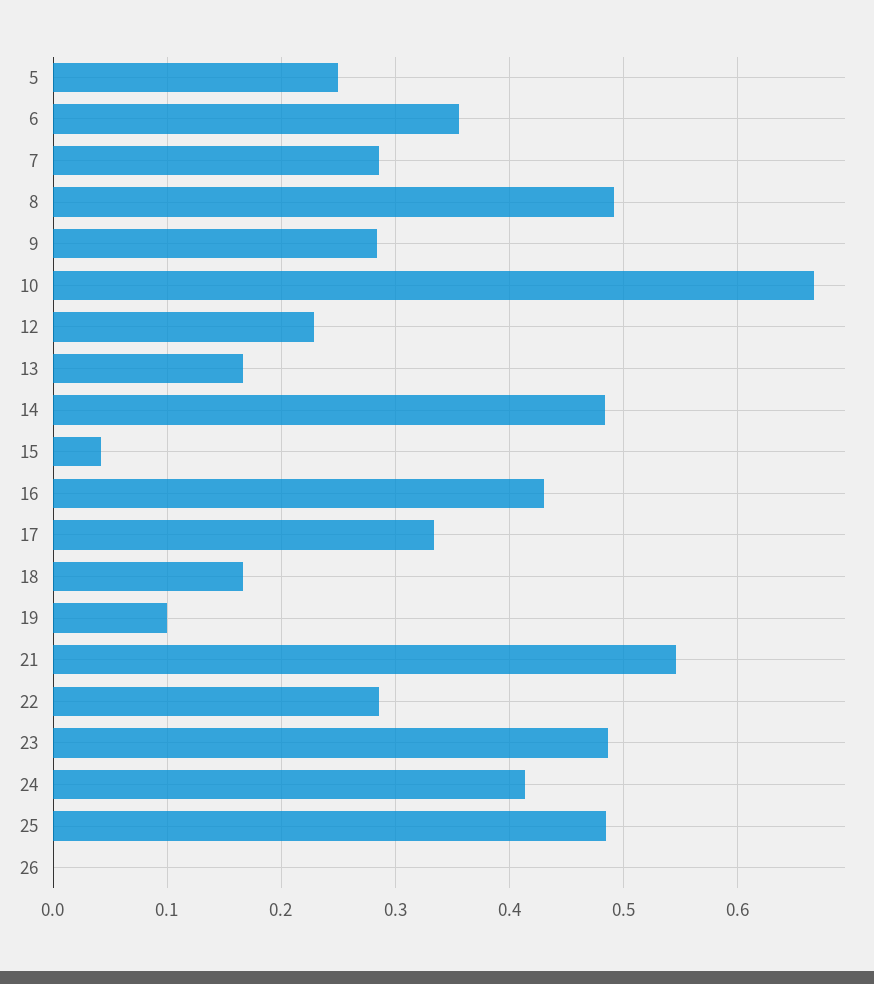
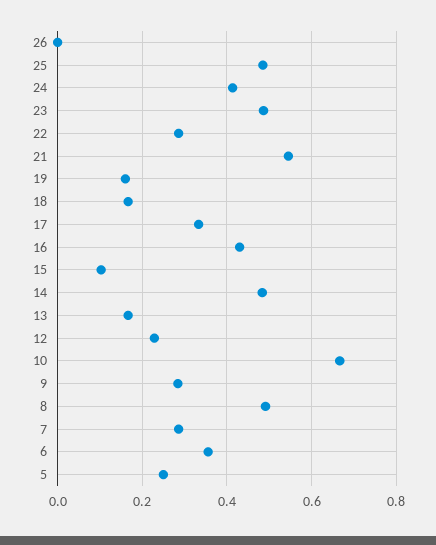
  {
    "5": 0.25,
    "6": 0.36,
    "7": 0.29,
    "8": 0.49,
    "9": 0.28,
    "10": 0.67,
    "12": 0.23,
    "13": 0.17,
    "14": 0.48,
-   "15": 0.04,
+   "15": 0.1,
    "16": 0.43,
    "17": 0.33,
    "18": 0.17,
-   "19": 0.1,
+   "19": 0.16,
    "21": 0.55,
    "22": 0.29,
    "23": 0.49,
    "24": 0.41,
    "25": 0.48,
    "26": 0
  }

